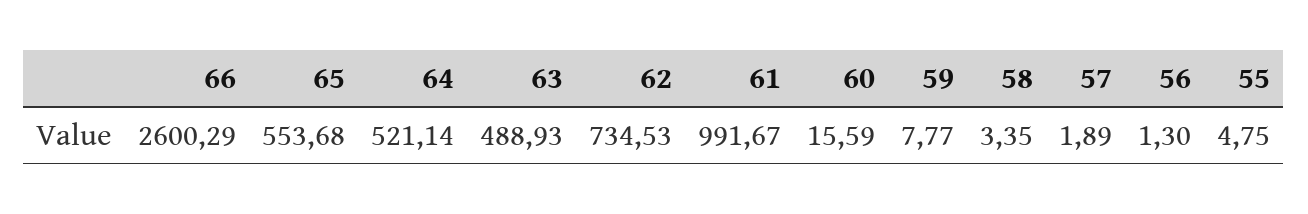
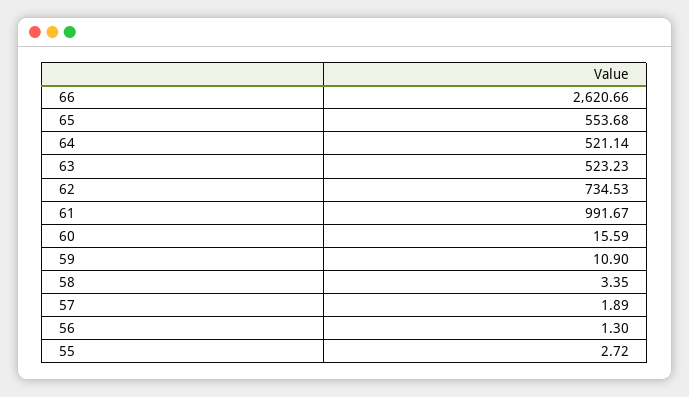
  {
-   "66": 2600.29,
+   "66": 2620.66,
    "65": 553.68,
    "64": 521.14,
-   "63": 488.93,
+   "63": 523.23,
    "62": 734.53,
    "61": 991.67,
    "60": 15.59,
-   "59": 7.77,
+   "59": 10.9,
    "58": 3.35,
    "57": 1.89,
    "56": 1.3,
-   "55": 4.75
+   "55": 2.72
  }

